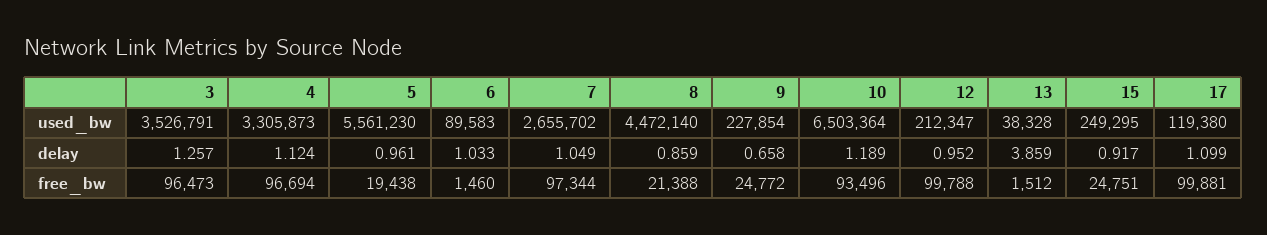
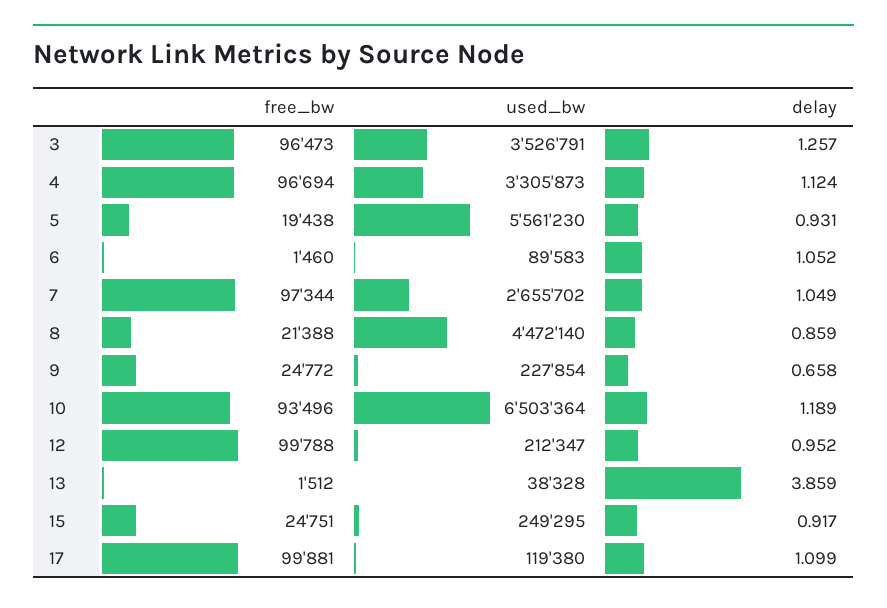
  {
    "3": {
      "used_bw": 3526791,
      "delay": 1.257,
      "free_bw": 96473
    },
    "4": {
      "used_bw": 3305873,
      "delay": 1.124,
      "free_bw": 96694
    },
    "5": {
      "used_bw": 5561230,
-     "delay": 0.961,
+     "delay": 0.931,
      "free_bw": 19438
    },
    "6": {
      "used_bw": 89583,
-     "delay": 1.033,
+     "delay": 1.052,
      "free_bw": 1460
    },
    "7": {
      "used_bw": 2655702,
      "delay": 1.049,
      "free_bw": 97344
    },
    "8": {
      "used_bw": 4472140,
      "delay": 0.859,
      "free_bw": 21388
    },
    "9": {
      "used_bw": 227854,
      "delay": 0.658,
      "free_bw": 24772
    },
    "10": {
      "used_bw": 6503364,
      "delay": 1.189,
      "free_bw": 93496
    },
    "12": {
      "used_bw": 212347,
      "delay": 0.952,
      "free_bw": 99788
    },
    "13": {
      "used_bw": 38328,
      "delay": 3.859,
      "free_bw": 1512
    },
    "15": {
      "used_bw": 249295,
      "delay": 0.917,
      "free_bw": 24751
    },
    "17": {
      "used_bw": 119380,
      "delay": 1.099,
      "free_bw": 99881
    }
  }

